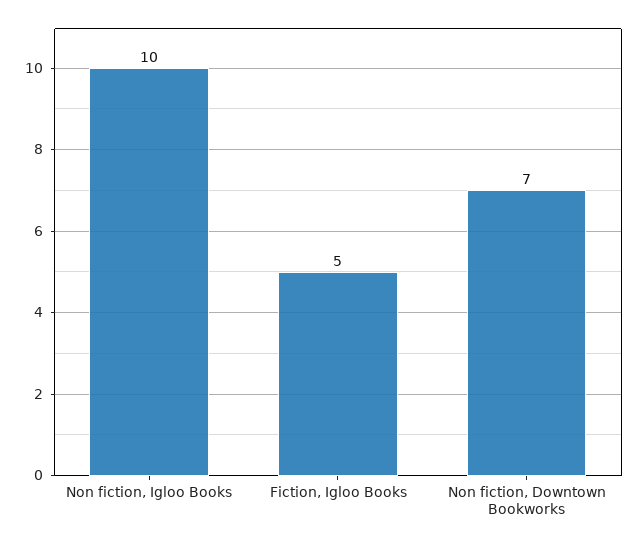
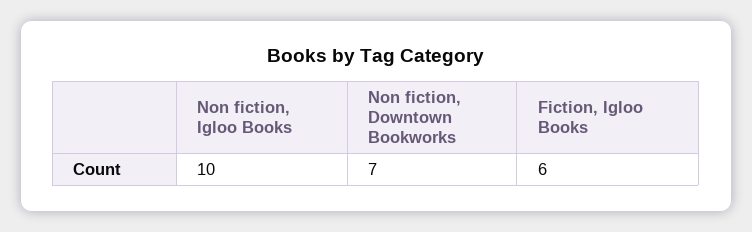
  {
    "Non fiction, Igloo Books": 10,
-   "Fiction, Igloo Books": 5,
+   "Fiction, Igloo Books": 6,
    "Non fiction, Downtown Bookworks": 7
  }

